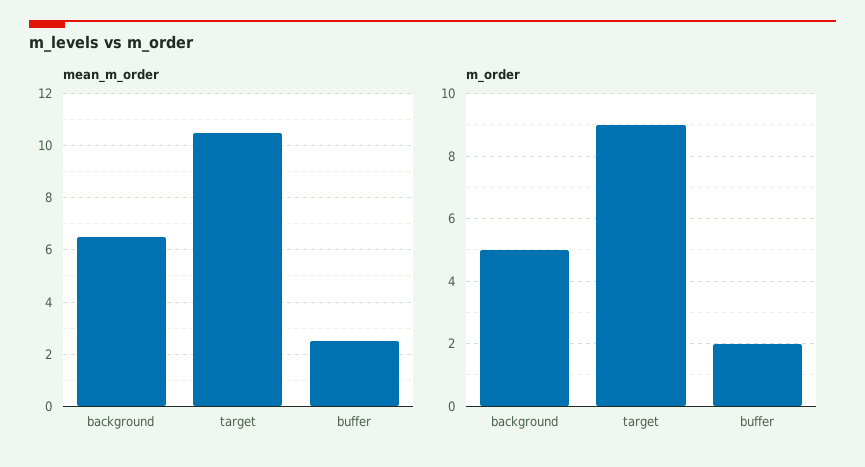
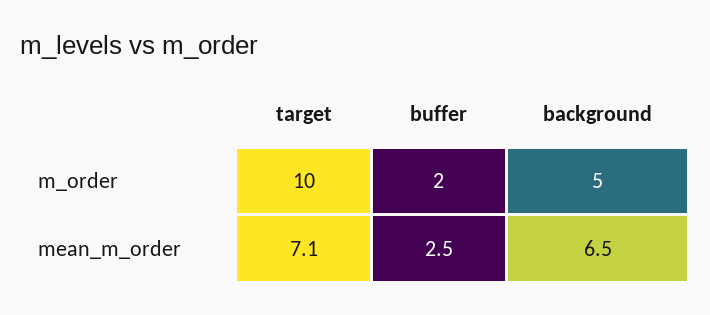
  {
    "mean_m_order": {
      "background": 6.5,
-     "target": 10.5,
+     "target": 7.1,
      "buffer": 2.5
    },
    "m_order": {
      "background": 5,
-     "target": 9,
+     "target": 10,
      "buffer": 2
    }
  }

